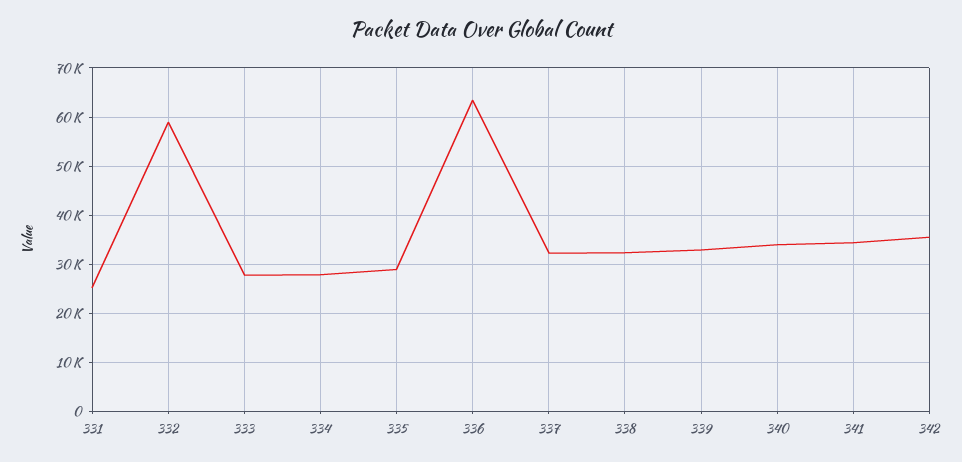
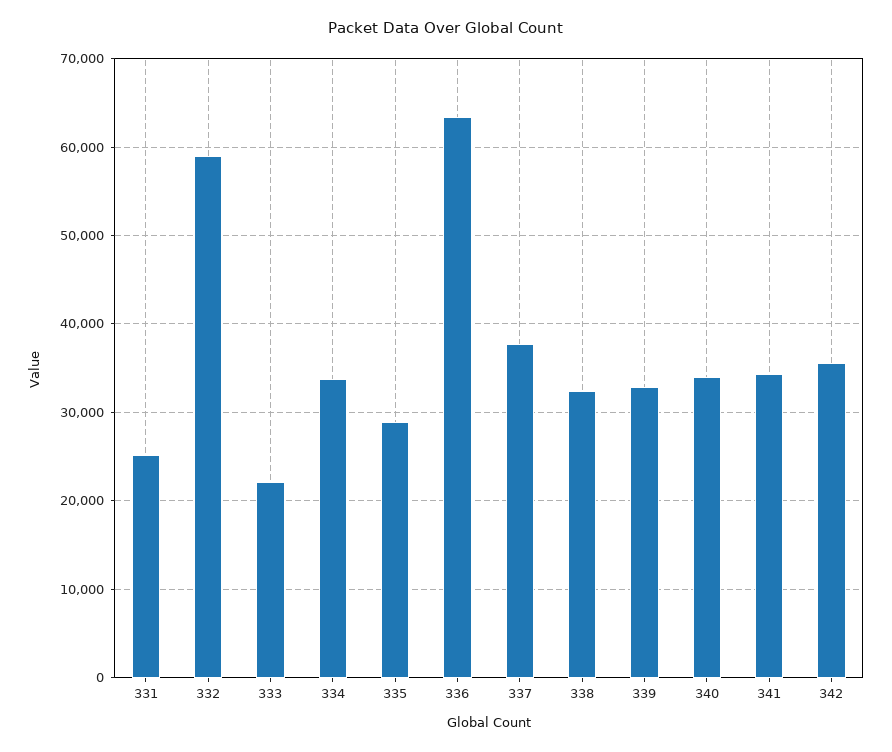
  {
    "331": 25000,
    "332": 59000,
-   "333": 28000,
+   "333": 22000,
-   "334": 28000,
+   "334": 34000,
    "335": 29000,
    "336": 63000,
-   "337": 32000,
+   "337": 38000,
    "338": 32000,
    "339": 33000,
    "340": 34000,
    "341": 34000,
    "342": 36000
  }

